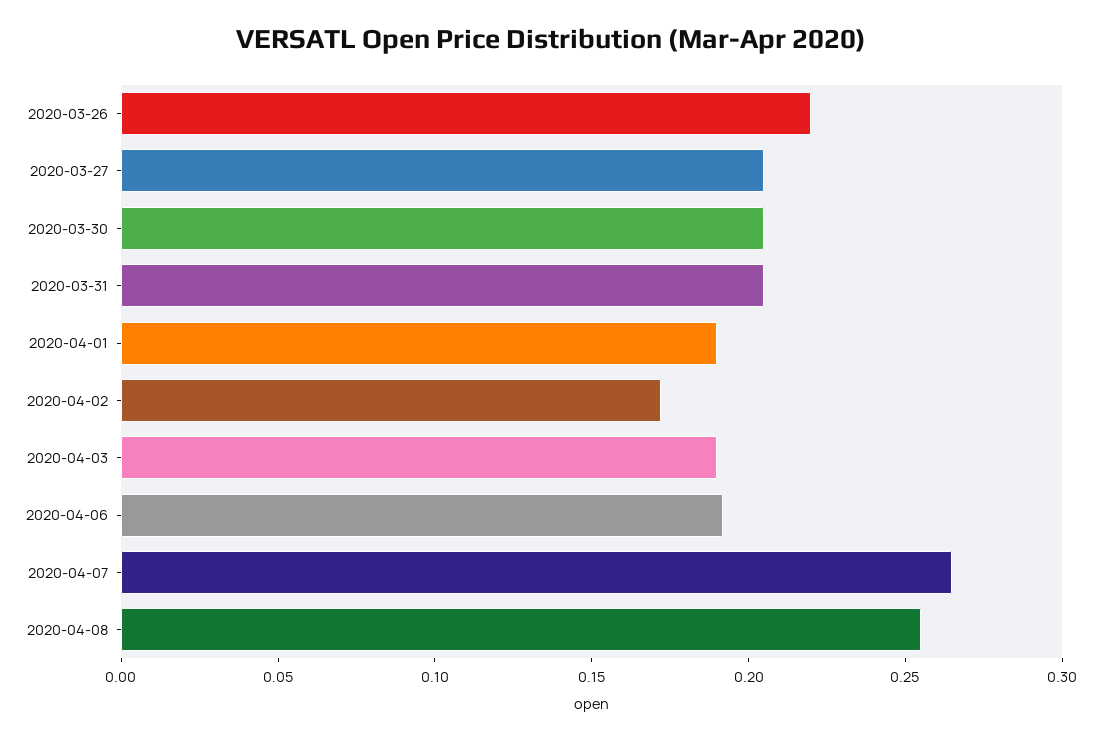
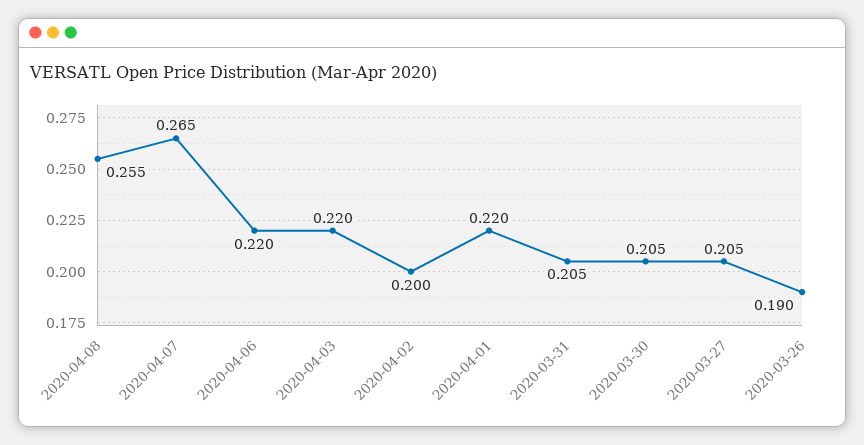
  {
-   "2020-03-26": 0.22,
+   "2020-03-26": 0.19,
    "2020-03-27": 0.205,
    "2020-03-30": 0.205,
    "2020-03-31": 0.205,
-   "2020-04-01": 0.19,
+   "2020-04-01": 0.22,
-   "2020-04-02": 0.17,
+   "2020-04-02": 0.2,
-   "2020-04-03": 0.19,
+   "2020-04-03": 0.22,
-   "2020-04-06": 0.19,
+   "2020-04-06": 0.22,
    "2020-04-07": 0.265,
    "2020-04-08": 0.255
  }

